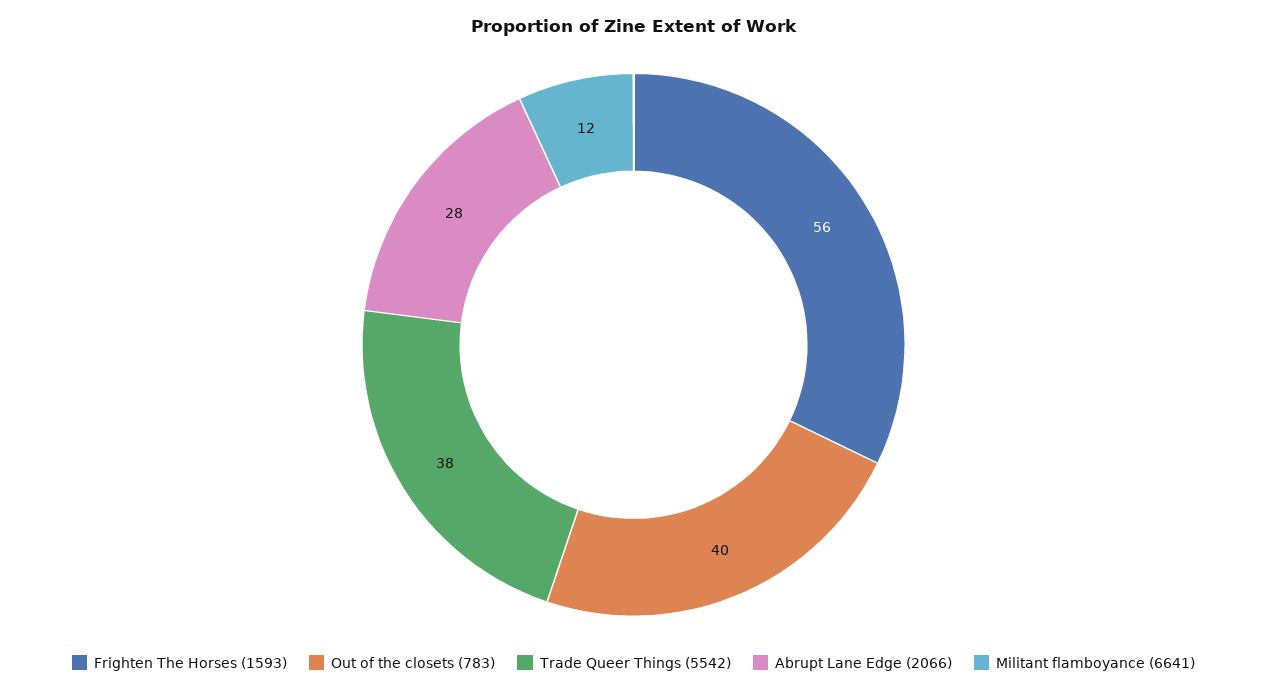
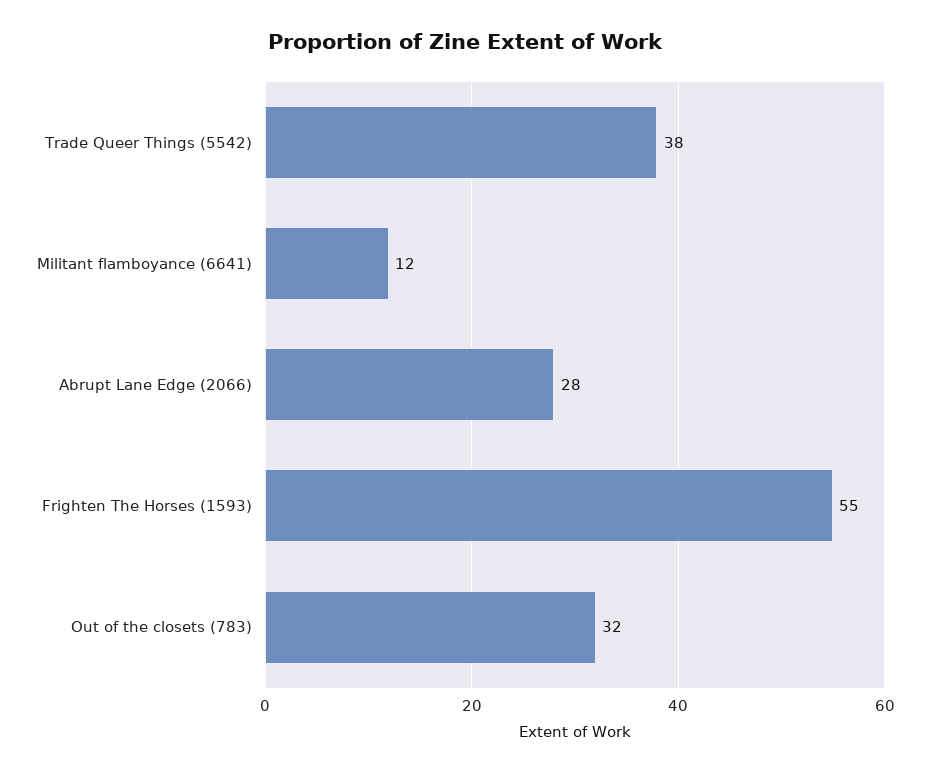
  {
-   "Frighten The Horses (1593)": 56,
+   "Frighten The Horses (1593)": 55,
-   "Out of the closets (783)": 40,
+   "Out of the closets (783)": 32,
    "Trade Queer Things (5542)": 38,
    "Abrupt Lane Edge (2066)": 28,
    "Militant flamboyance (6641)": 12
  }

